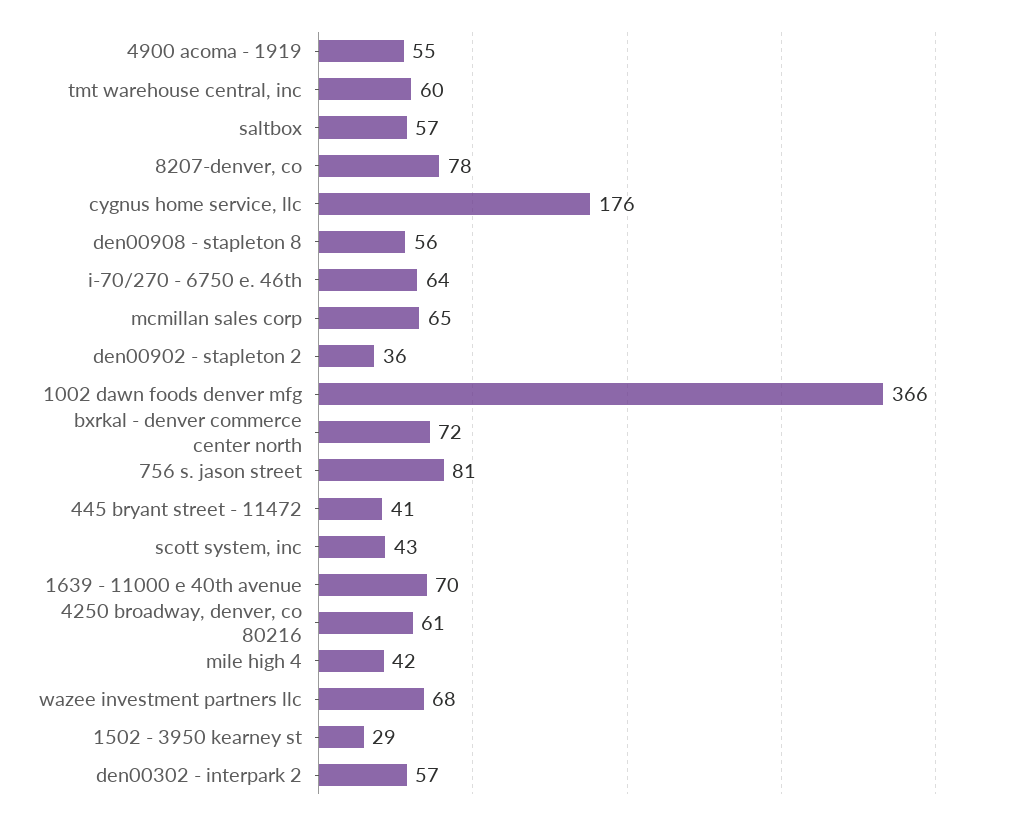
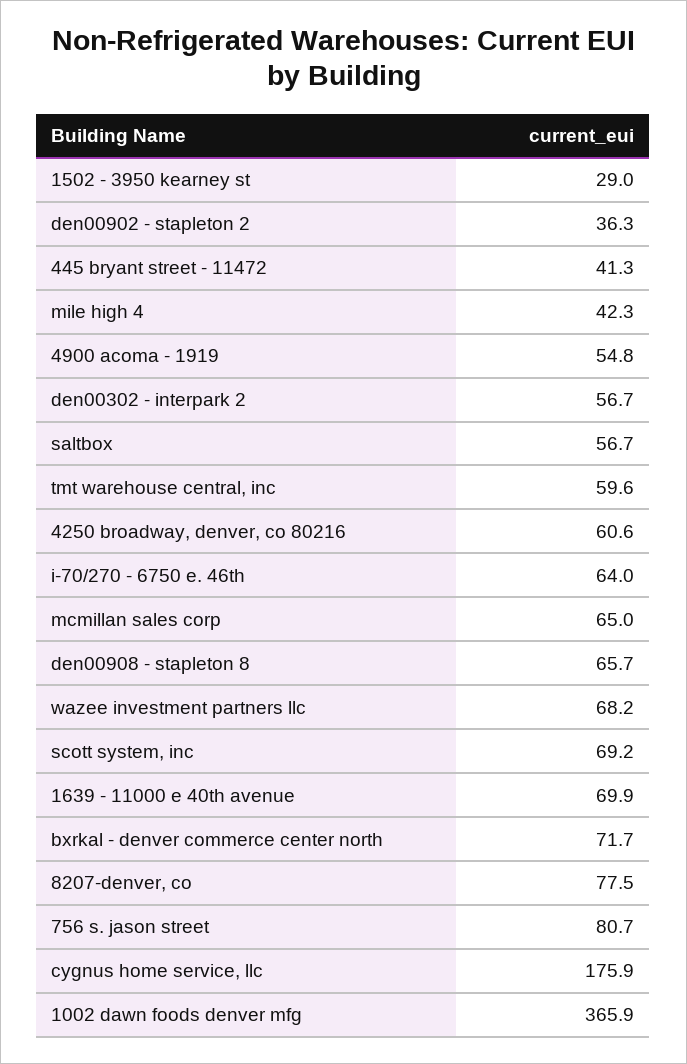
  {
    "4900 acoma - 1919": 54.8,
    "tmt warehouse central, inc": 59.6,
    "saltbox": 56.7,
    "8207-denver, co": 77.5,
    "cygnus home service, llc": 175.9,
-   "den00908 - stapleton 8": 56,
+   "den00908 - stapleton 8": 65.7,
    "i-70/270 - 6750 e. 46th": 64,
    "mcmillan sales corp": 65,
    "den00902 - stapleton 2": 36.3,
    "1002 dawn foods denver mfg": 365.9,
    "bxrkal - denver commerce center north": 71.7,
    "756 s. jason street": 80.7,
    "445 bryant street - 11472": 41.3,
-   "scott system, inc": 43,
+   "scott system, inc": 69.2,
    "1639 - 11000 e 40th avenue": 69.9,
    "4250 broadway, denver, co 80216": 60.6,
    "mile high 4": 42.3,
    "wazee investment partners llc": 68.2,
    "1502 - 3950 kearney st": 29,
    "den00302 - interpark 2": 56.7
  }

